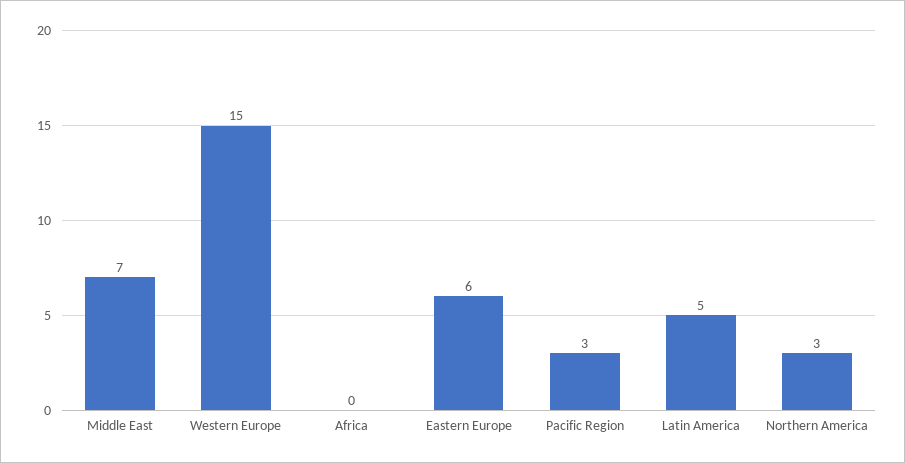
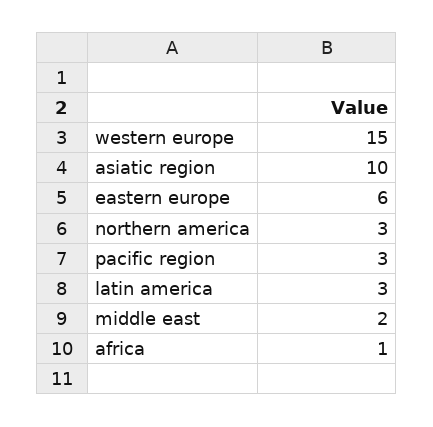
  {
-   "Middle East": 7,
+   "Middle East": 2,
    "Western Europe": 15,
-   "Africa": 0,
+   "Africa": 1,
    "Eastern Europe": 6,
    "Pacific Region": 3,
-   "Latin America": 5,
+   "Latin America": 3,
-   "Northern America": 3
+   "Northern America": 3,
+   "asiatic region": 10
  }

